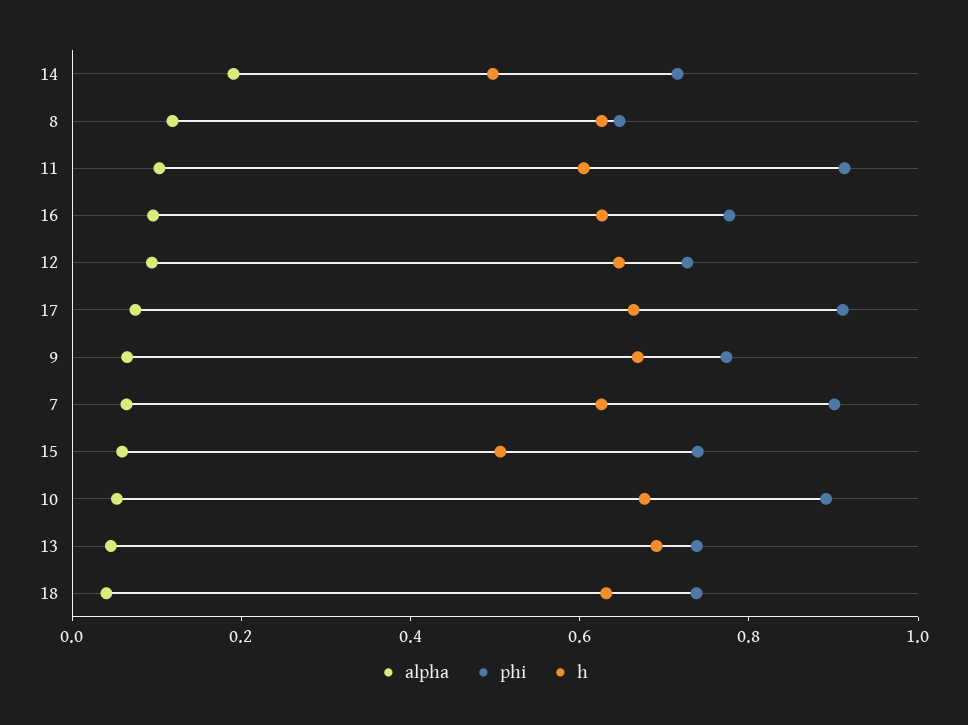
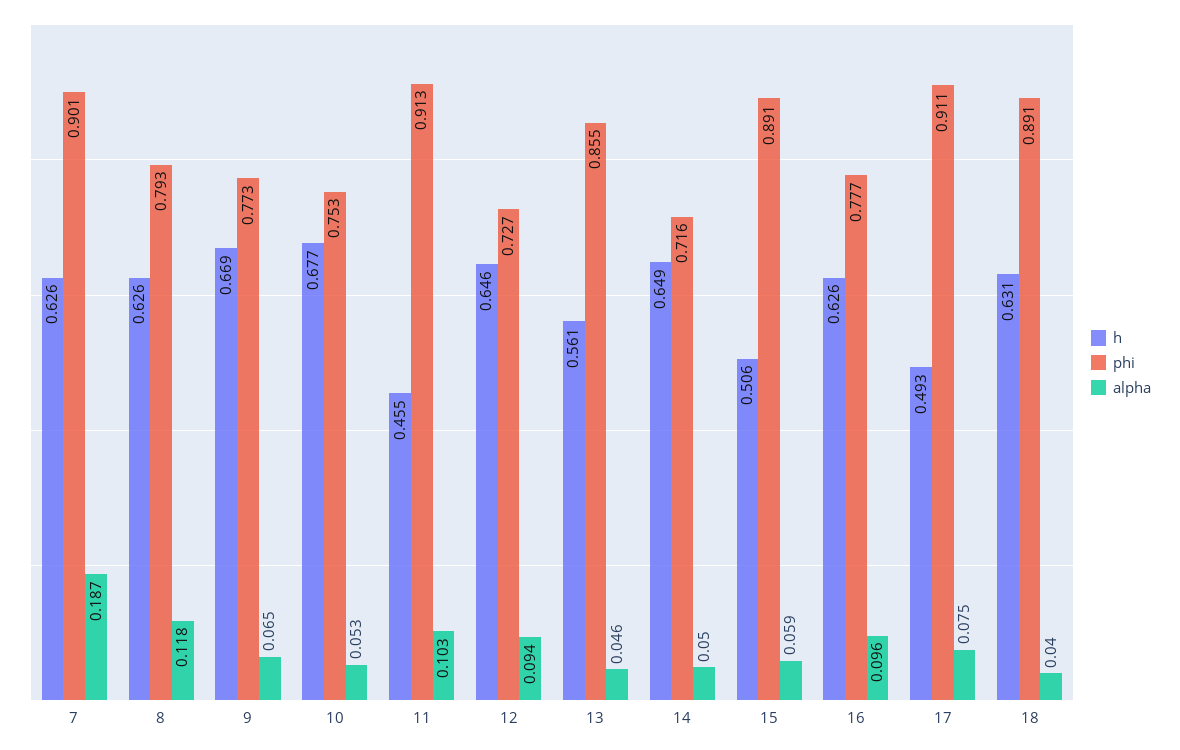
  {
    "alpha": {
-     "14": 0.2,
+     "14": 0.05,
      "8": 0.118,
      "11": 0.103,
      "16": 0.096,
      "12": 0.094,
      "17": 0.075,
      "9": 0.065,
-     "7": 0.05,
+     "7": 0.187,
      "15": 0.059,
      "10": 0.053,
      "13": 0.046,
      "18": 0.04
    },
    "phi": {
      "14": 0.716,
-     "8": 0.65,
+     "8": 0.793,
      "11": 0.913,
      "16": 0.777,
      "12": 0.727,
      "17": 0.911,
      "9": 0.773,
      "7": 0.901,
-     "15": 0.75,
+     "15": 0.891,
-     "10": 0.9,
+     "10": 0.753,
-     "13": 0.75,
+     "13": 0.855,
-     "18": 0.75
+     "18": 0.891
    },
    "h": {
-     "14": 0.5,
+     "14": 0.649,
      "8": 0.626,
-     "11": 0.6,
+     "11": 0.455,
      "16": 0.626,
      "12": 0.646,
-     "17": 0.65,
+     "17": 0.493,
      "9": 0.669,
      "7": 0.626,
      "15": 0.506,
      "10": 0.677,
-     "13": 0.7,
+     "13": 0.561,
      "18": 0.631
    }
  }

